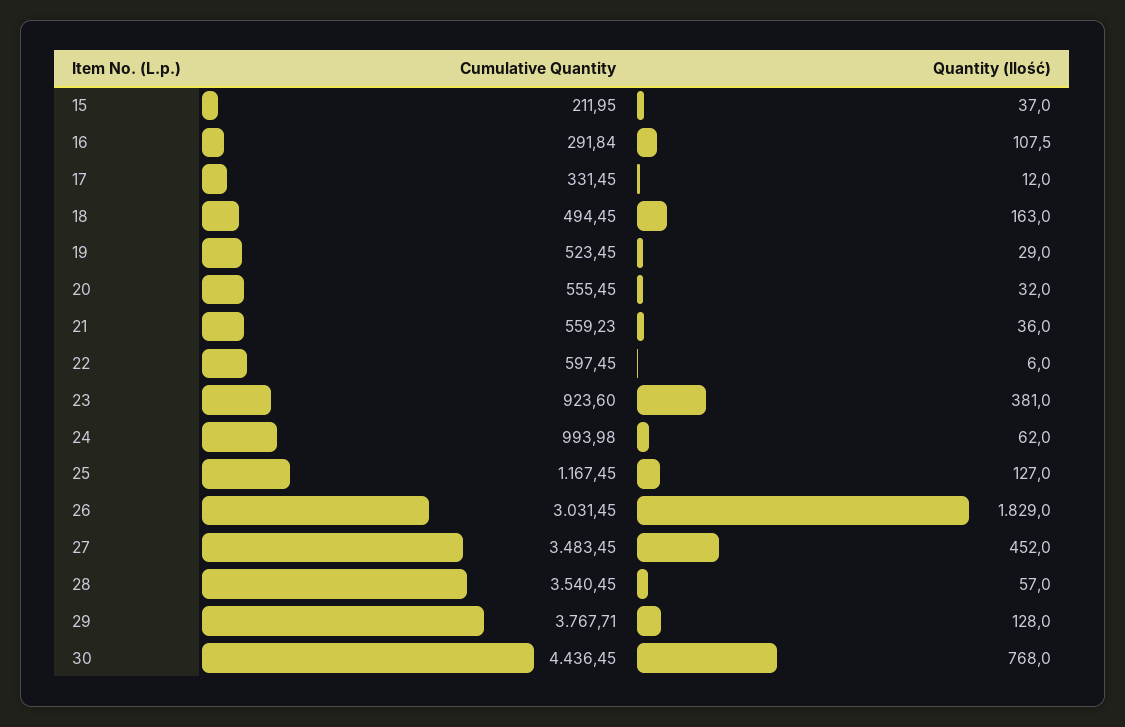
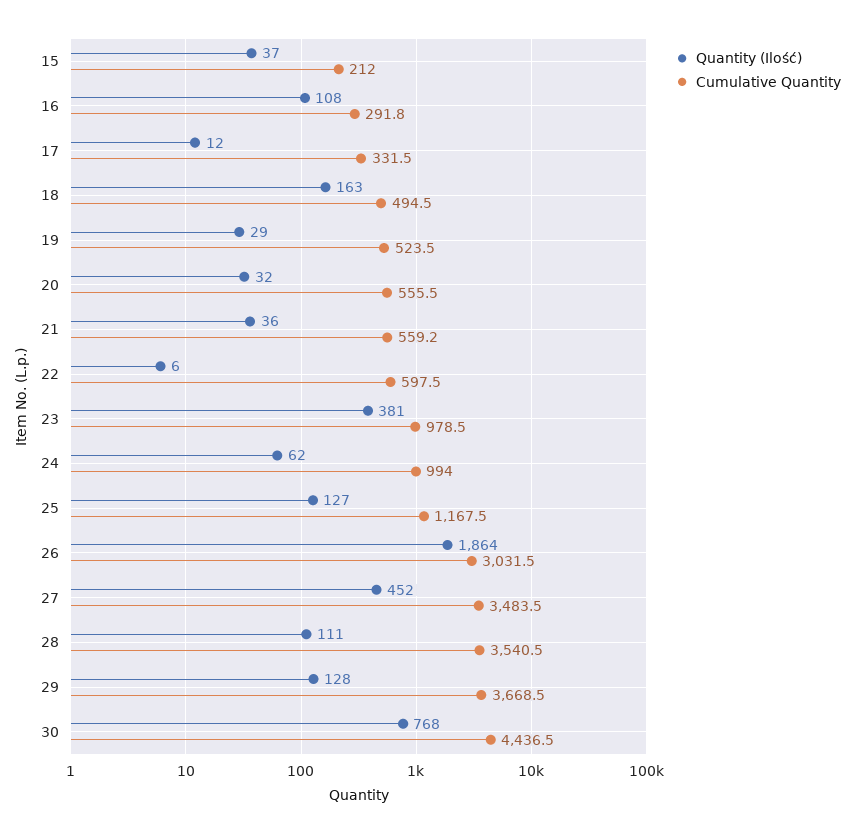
  {
    "Cumulative Quantity": {
      "15": 211.95,
      "16": 291.84,
      "17": 331.45,
      "18": 494.45,
      "19": 523.45,
      "20": 555.45,
      "21": 559.23,
      "22": 597.45,
-     "23": 923.6,
+     "23": 978.5,
      "24": 993.98,
      "25": 1167.45,
      "26": 3031.45,
      "27": 3483.45,
      "28": 3540.45,
-     "29": 3767.71,
+     "29": 3668.5,
      "30": 4436.45
    },
    "Quantity (Ilość)": {
      "15": 37,
      "16": 107.5,
      "17": 12,
      "18": 163,
      "19": 29,
      "20": 32,
      "21": 36,
      "22": 6,
      "23": 381,
      "24": 62,
      "25": 127,
-     "26": 1829,
+     "26": 1864,
      "27": 452,
-     "28": 57,
+     "28": 111,
      "29": 128,
      "30": 768
    }
  }

